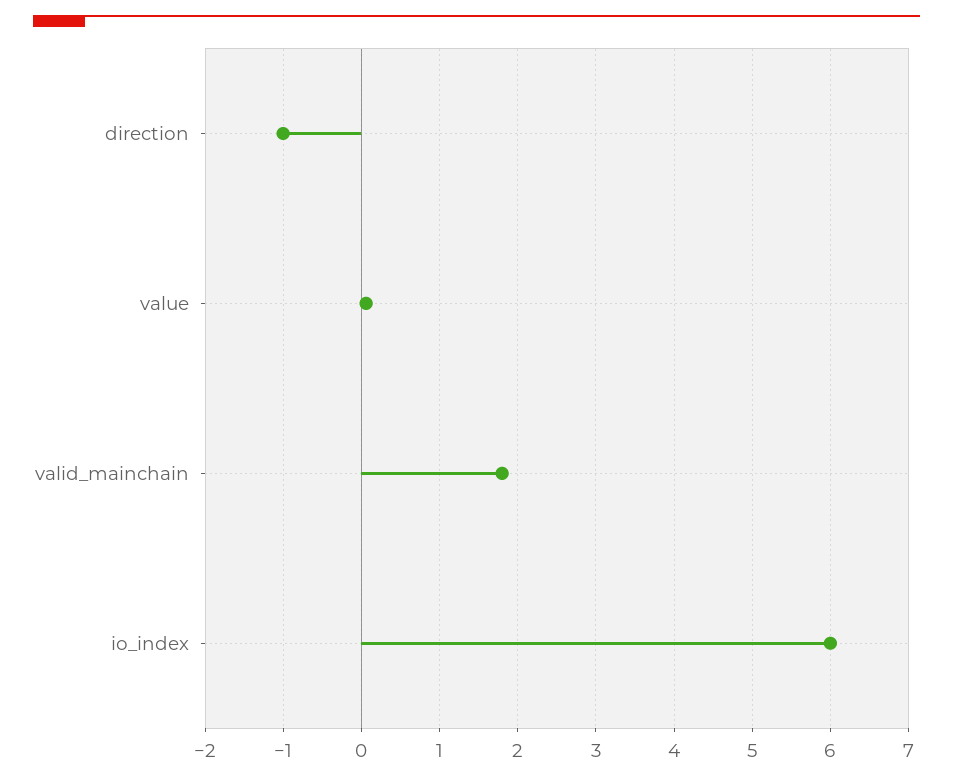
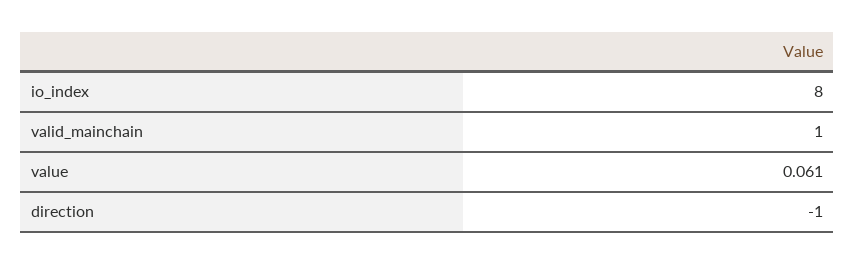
  {
    "direction": -1,
    "value": 0.061,
-   "valid_mainchain": 1.8,
+   "valid_mainchain": 1,
-   "io_index": 6
+   "io_index": 8
  }

